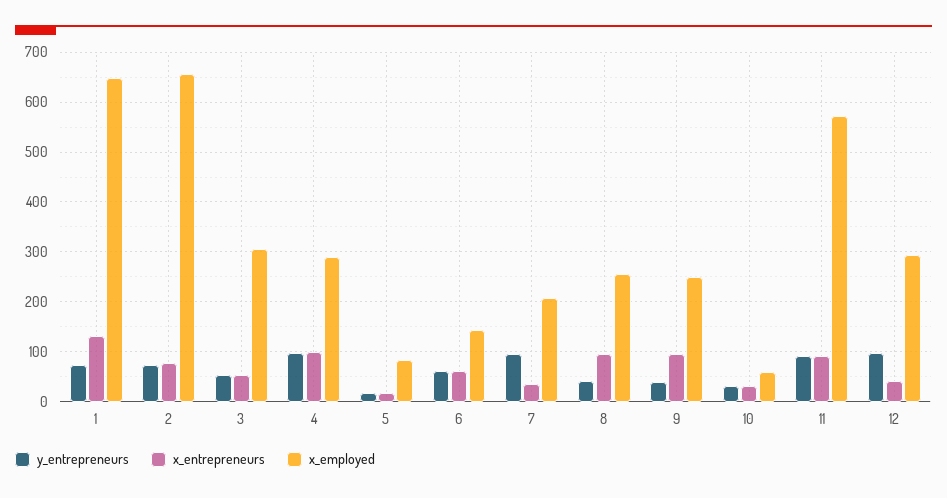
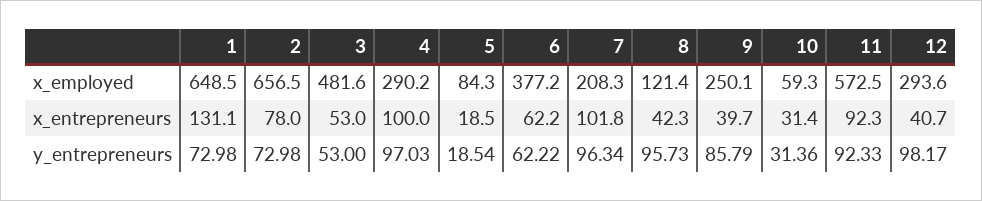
  {
    "y_entrepreneurs": {
      "1": 72.98,
      "2": 72.98,
      "3": 53,
      "4": 97.03,
      "5": 18.54,
      "6": 62.22,
      "7": 96.34,
-     "8": 40,
+     "8": 95.73,
-     "9": 40,
+     "9": 85.79,
      "10": 31.36,
      "11": 92.33,
      "12": 98.17
    },
    "x_entrepreneurs": {
      "1": 131.1,
      "2": 78,
      "3": 53,
      "4": 100,
      "5": 18.5,
      "6": 62.2,
-     "7": 40,
+     "7": 101.8,
-     "8": 100,
+     "8": 42.3,
-     "9": 100,
+     "9": 39.7,
      "10": 31.4,
      "11": 92.3,
      "12": 40.7
    },
    "x_employed": {
      "1": 648.5,
      "2": 656.5,
-     "3": 300,
+     "3": 481.6,
      "4": 290.2,
      "5": 84.3,
-     "6": 140,
+     "6": 377.2,
      "7": 208.3,
-     "8": 260,
+     "8": 121.4,
      "9": 250.1,
      "10": 59.3,
      "11": 572.5,
      "12": 293.6
    }
  }

